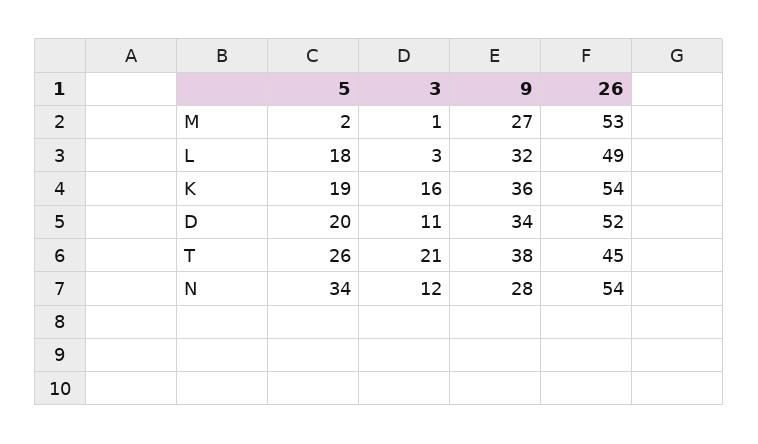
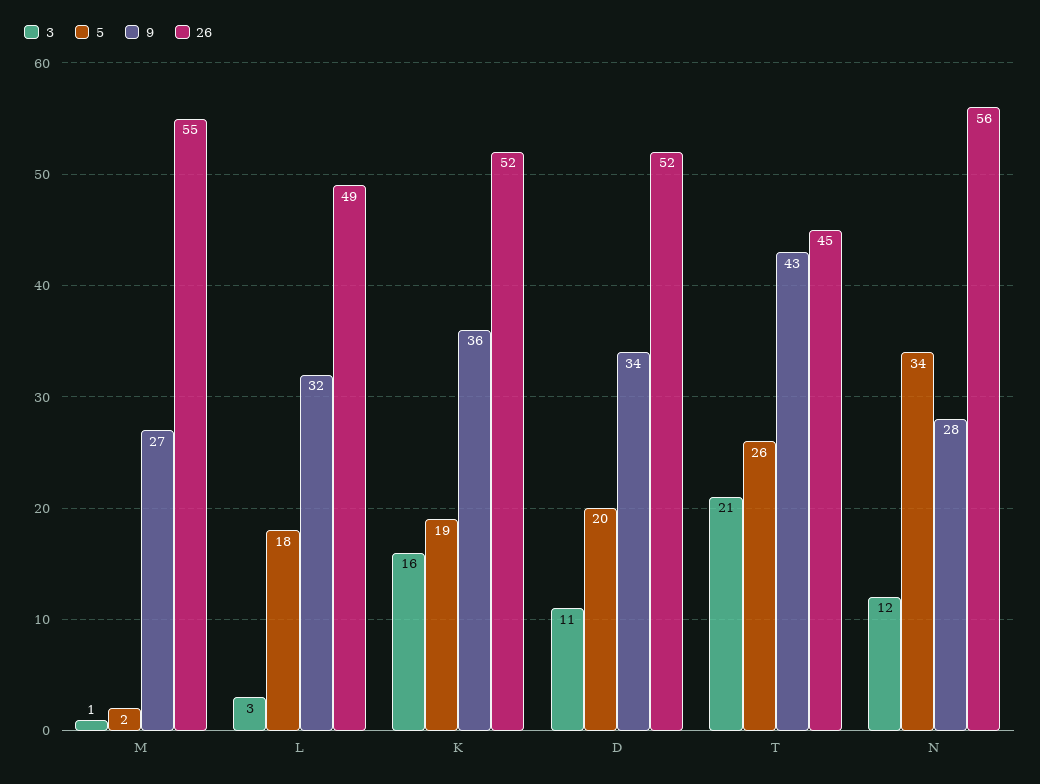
  {
    "5": {
      "M": 2,
      "L": 18,
      "K": 19,
      "D": 20,
      "T": 26,
      "N": 34
    },
    "3": {
      "M": 1,
      "L": 3,
      "K": 16,
      "D": 11,
      "T": 21,
      "N": 12
    },
    "9": {
      "M": 27,
      "L": 32,
      "K": 36,
      "D": 34,
-     "T": 38,
+     "T": 43,
      "N": 28
    },
    "26": {
-     "M": 53,
+     "M": 55,
      "L": 49,
-     "K": 54,
+     "K": 52,
      "D": 52,
      "T": 45,
-     "N": 54
+     "N": 56
    }
  }

